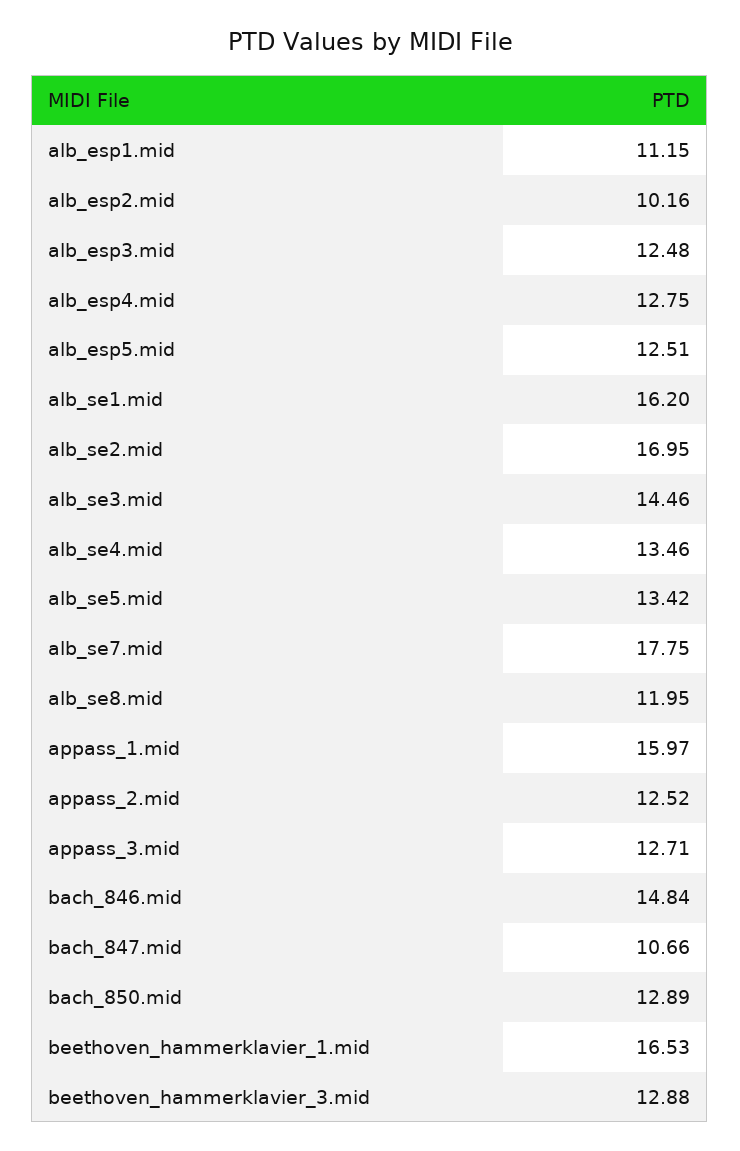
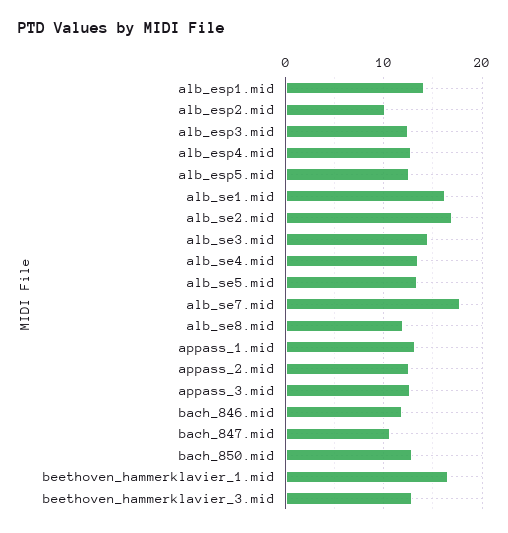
  {
-   "alb_esp1.mid": 11.15,
+   "alb_esp1.mid": 14,
    "alb_esp2.mid": 10.16,
    "alb_esp3.mid": 12.48,
    "alb_esp4.mid": 12.75,
    "alb_esp5.mid": 12.51,
    "alb_se1.mid": 16.2,
    "alb_se2.mid": 16.95,
    "alb_se3.mid": 14.46,
    "alb_se4.mid": 13.46,
    "alb_se5.mid": 13.42,
    "alb_se7.mid": 17.75,
    "alb_se8.mid": 11.95,
-   "appass_1.mid": 15.97,
+   "appass_1.mid": 13,
    "appass_2.mid": 12.52,
    "appass_3.mid": 12.71,
-   "bach_846.mid": 14.84,
+   "bach_846.mid": 12,
    "bach_847.mid": 10.66,
    "bach_850.mid": 12.89,
    "beethoven_hammerklavier_1.mid": 16.53,
    "beethoven_hammerklavier_3.mid": 12.88
  }

